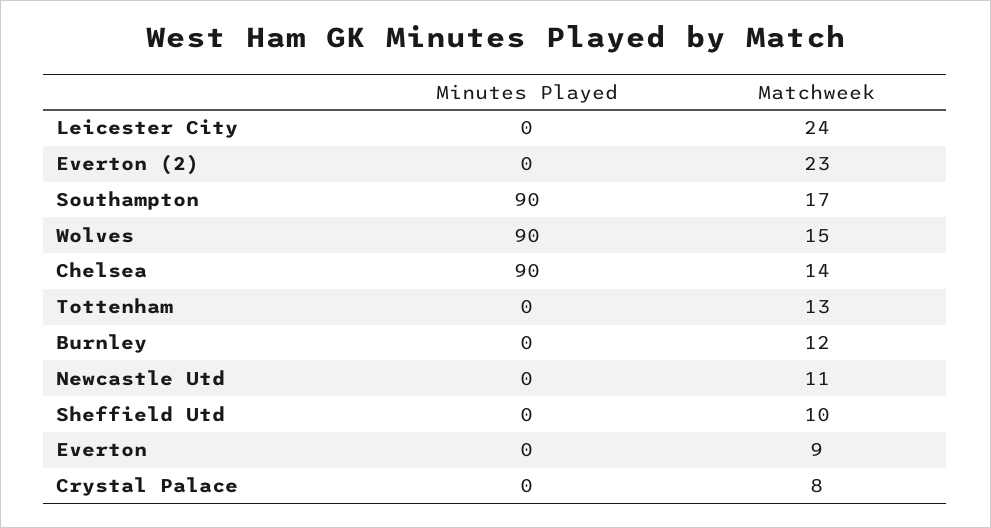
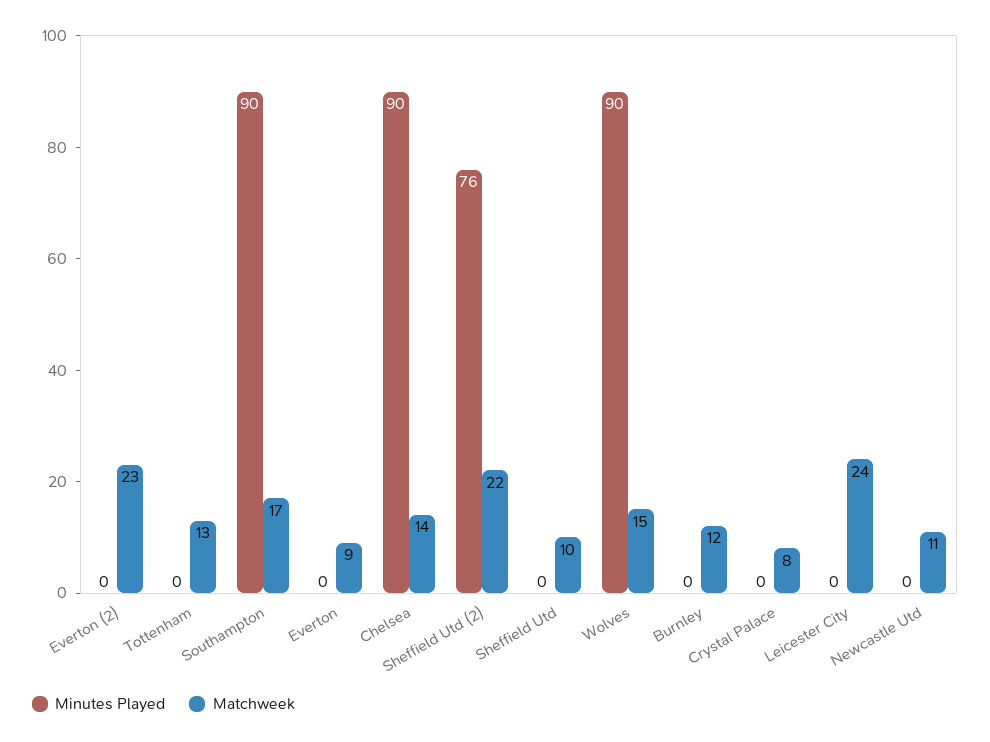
  {
    "Minutes Played": {
      "Leicester City": 0,
      "Everton (2)": 0,
      "Southampton": 90,
      "Wolves": 90,
      "Chelsea": 90,
      "Tottenham": 0,
      "Burnley": 0,
      "Newcastle Utd": 0,
      "Sheffield Utd": 0,
      "Everton": 0,
-     "Crystal Palace": 0
+     "Crystal Palace": 0,
+     "Sheffield Utd (2)": 76
    },
    "Matchweek": {
      "Leicester City": 24,
      "Everton (2)": 23,
      "Southampton": 17,
      "Wolves": 15,
      "Chelsea": 14,
      "Tottenham": 13,
      "Burnley": 12,
      "Newcastle Utd": 11,
      "Sheffield Utd": 10,
      "Everton": 9,
-     "Crystal Palace": 8
+     "Crystal Palace": 8,
+     "Sheffield Utd (2)": 22
    }
  }

